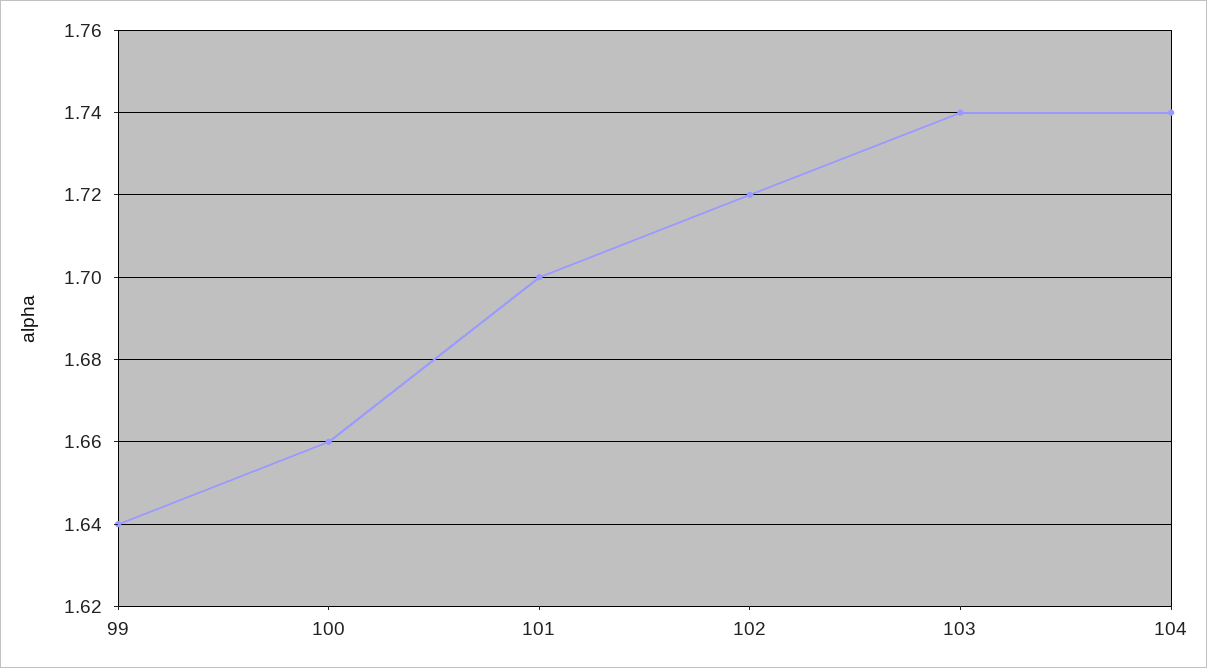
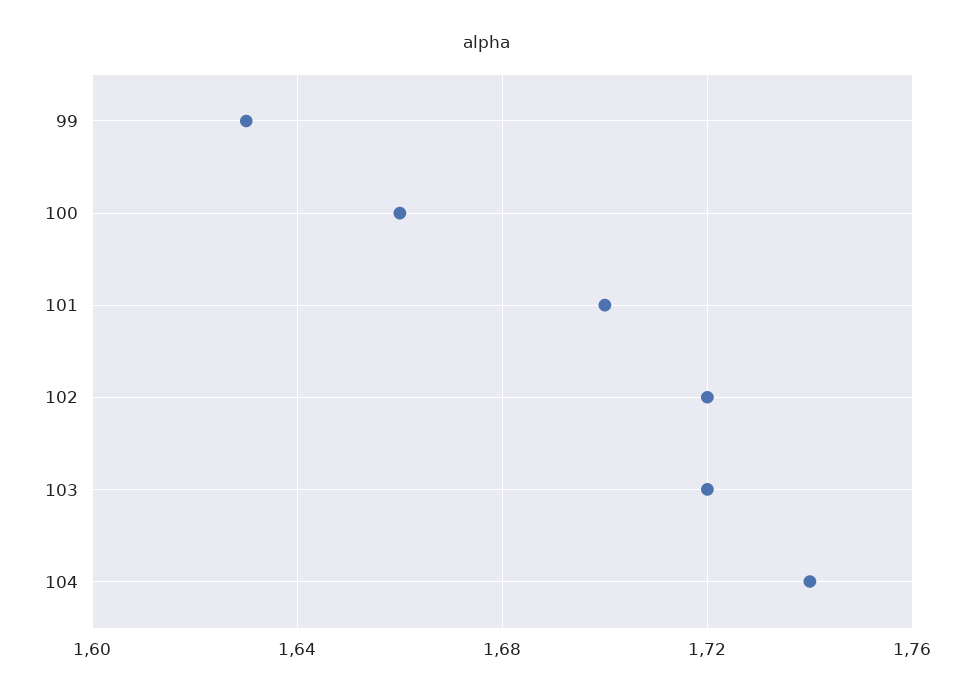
  {
-   "99": 1.64,
+   "99": 1.63,
    "100": 1.66,
    "101": 1.7,
    "102": 1.72,
-   "103": 1.74,
+   "103": 1.72,
    "104": 1.74
  }

